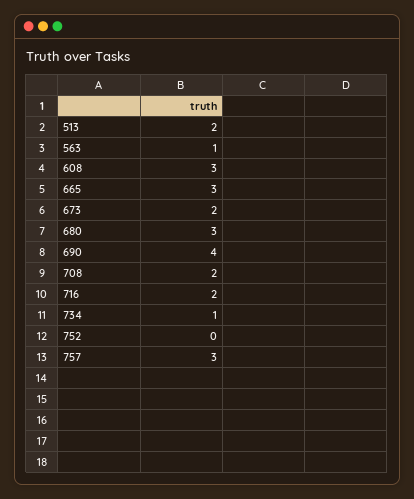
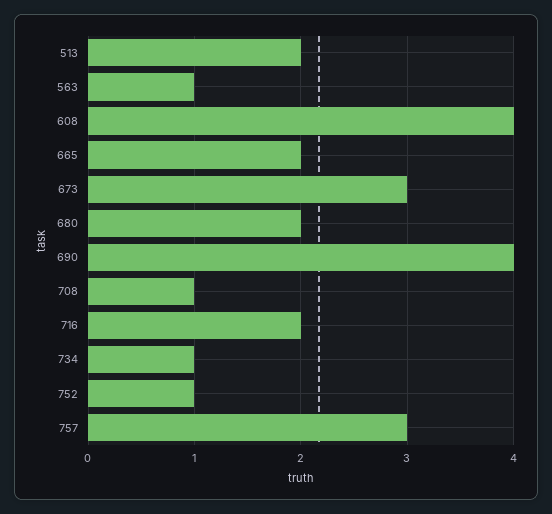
  {
    "513": 2,
    "563": 1,
-   "608": 3,
+   "608": 4,
-   "665": 3,
+   "665": 2,
-   "673": 2,
+   "673": 3,
-   "680": 3,
+   "680": 2,
    "690": 4,
-   "708": 2,
+   "708": 1,
    "716": 2,
    "734": 1,
-   "752": 0,
+   "752": 1,
    "757": 3
  }

